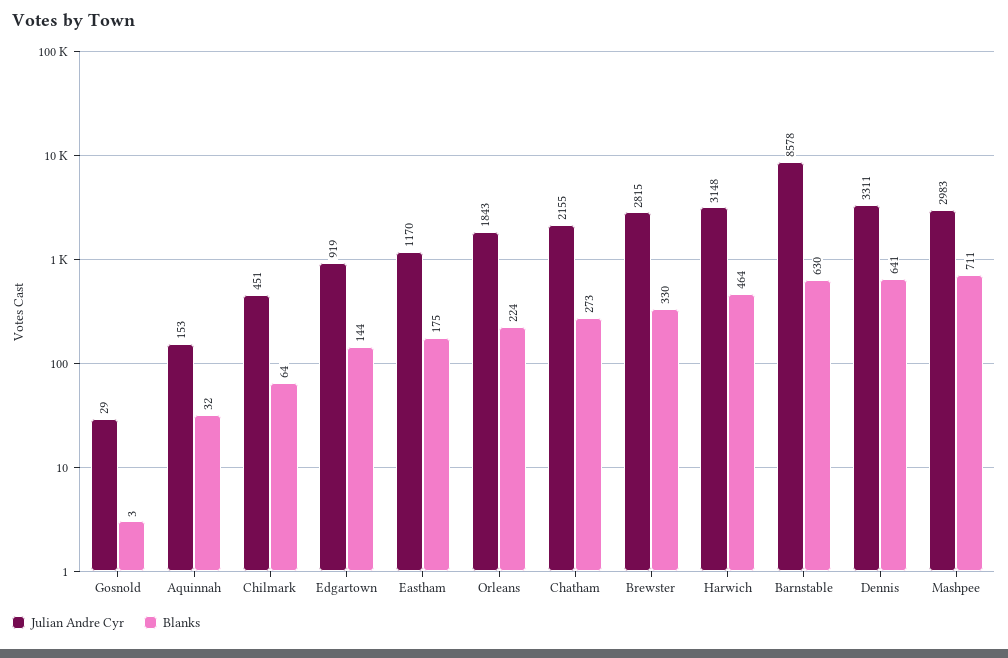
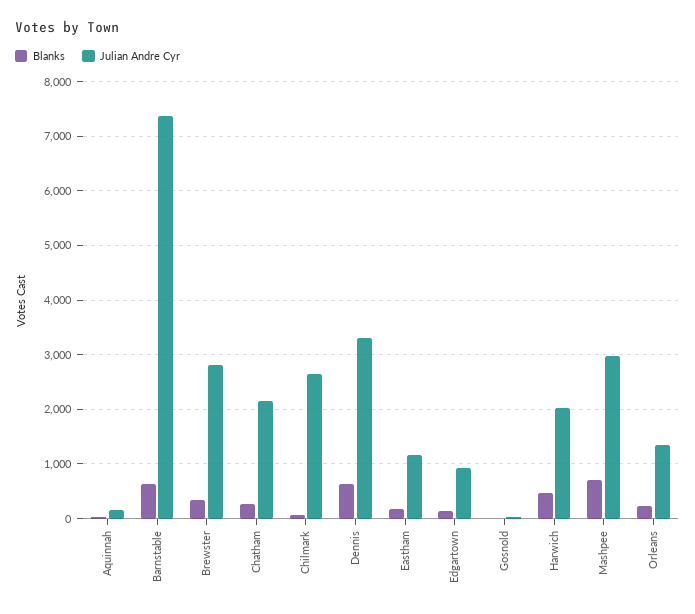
  {
    "Julian Andre Cyr": {
      "Gosnold": 29,
      "Aquinnah": 153,
-     "Chilmark": 451,
+     "Chilmark": 2600,
      "Edgartown": 919,
      "Eastham": 1170,
-     "Orleans": 1843,
+     "Orleans": 1400,
      "Chatham": 2155,
      "Brewster": 2815,
-     "Harwich": 3148,
+     "Harwich": 2000,
-     "Barnstable": 8578,
+     "Barnstable": 7400,
      "Dennis": 3311,
      "Mashpee": 2983
    },
    "Blanks": {
      "Gosnold": 3,
      "Aquinnah": 32,
      "Chilmark": 64,
      "Edgartown": 144,
      "Eastham": 175,
      "Orleans": 224,
      "Chatham": 273,
      "Brewster": 330,
      "Harwich": 464,
      "Barnstable": 630,
      "Dennis": 641,
      "Mashpee": 711
    }
  }

